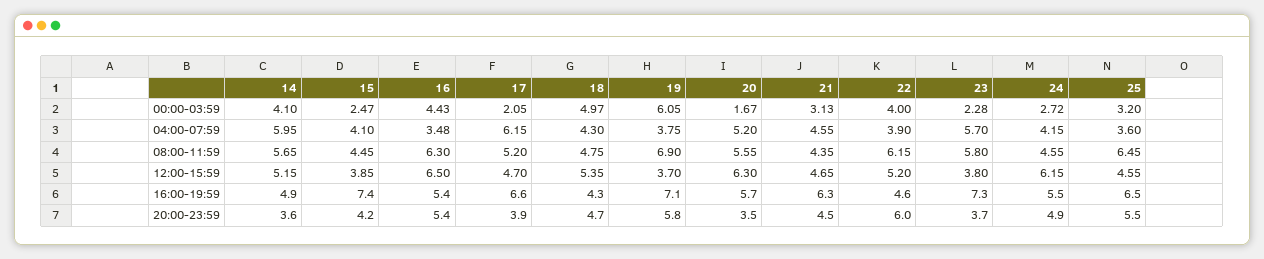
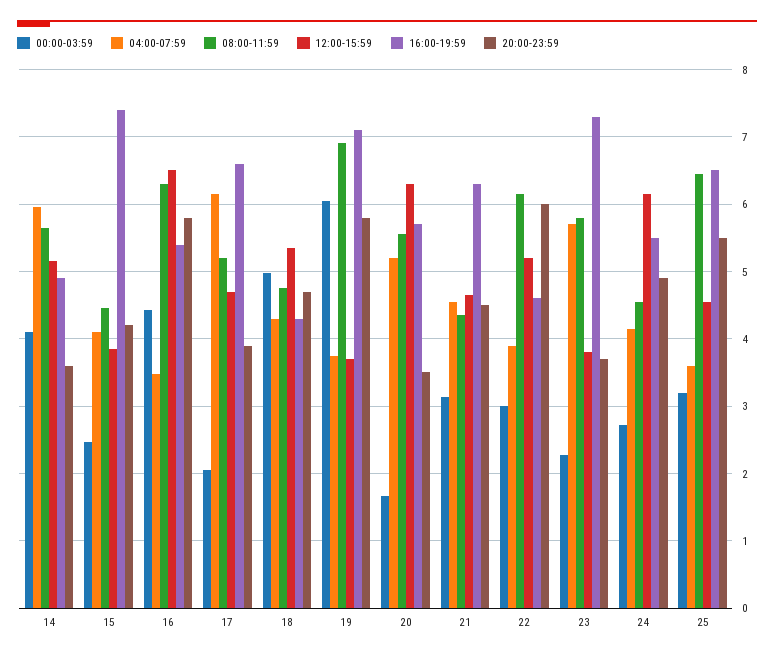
  {
    "00:00-03:59": {
      "14": 4.1,
      "15": 2.47,
      "16": 4.43,
      "17": 2.05,
      "18": 4.97,
      "19": 6.05,
      "20": 1.67,
      "21": 3.13,
-     "22": 4,
+     "22": 3,
      "23": 2.28,
      "24": 2.72,
      "25": 3.2
    },
    "04:00-07:59": {
      "14": 5.95,
      "15": 4.1,
      "16": 3.48,
      "17": 6.15,
      "18": 4.3,
      "19": 3.75,
      "20": 5.2,
      "21": 4.55,
      "22": 3.9,
      "23": 5.7,
      "24": 4.15,
      "25": 3.6
    },
    "08:00-11:59": {
      "14": 5.65,
      "15": 4.45,
      "16": 6.3,
      "17": 5.2,
      "18": 4.75,
      "19": 6.9,
      "20": 5.55,
      "21": 4.35,
      "22": 6.15,
      "23": 5.8,
      "24": 4.55,
      "25": 6.45
    },
    "12:00-15:59": {
      "14": 5.15,
      "15": 3.85,
      "16": 6.5,
      "17": 4.7,
      "18": 5.35,
      "19": 3.7,
      "20": 6.3,
      "21": 4.65,
      "22": 5.2,
      "23": 3.8,
      "24": 6.15,
      "25": 4.55
    },
    "16:00-19:59": {
      "14": 4.9,
      "15": 7.4,
      "16": 5.4,
      "17": 6.6,
      "18": 4.3,
      "19": 7.1,
      "20": 5.7,
      "21": 6.3,
      "22": 4.6,
      "23": 7.3,
      "24": 5.5,
      "25": 6.5
    },
    "20:00-23:59": {
      "14": 3.6,
      "15": 4.2,
-     "16": 5.4,
+     "16": 5.8,
      "17": 3.9,
      "18": 4.7,
      "19": 5.8,
      "20": 3.5,
      "21": 4.5,
      "22": 6,
      "23": 3.7,
      "24": 4.9,
      "25": 5.5
    }
  }

